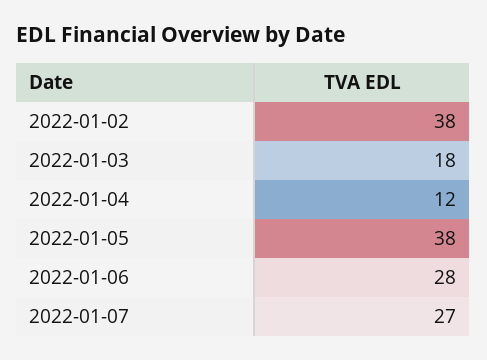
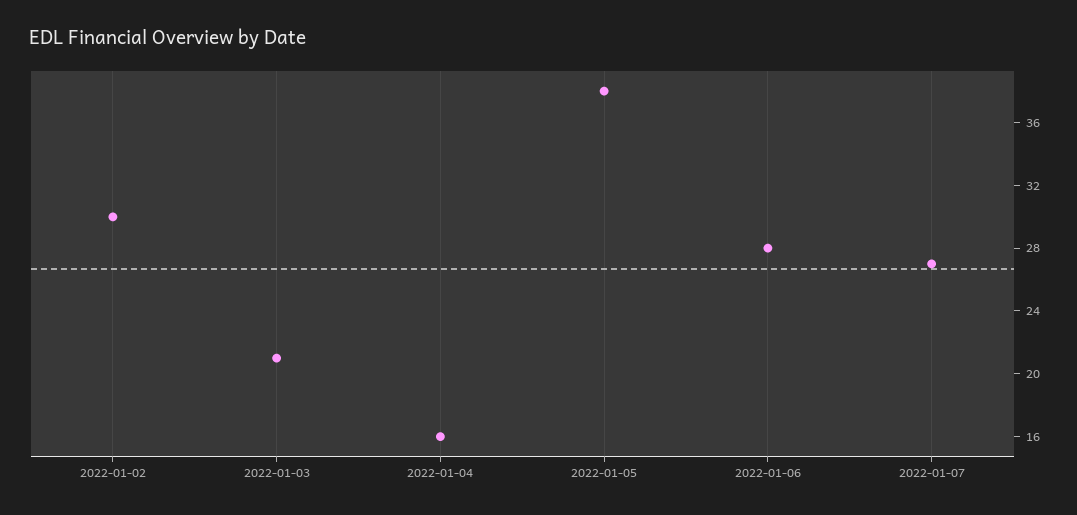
  {
-   "2022-01-02": 38,
+   "2022-01-02": 30,
-   "2022-01-03": 18,
+   "2022-01-03": 21,
-   "2022-01-04": 12,
+   "2022-01-04": 16,
    "2022-01-05": 38,
    "2022-01-06": 28,
    "2022-01-07": 27
  }

